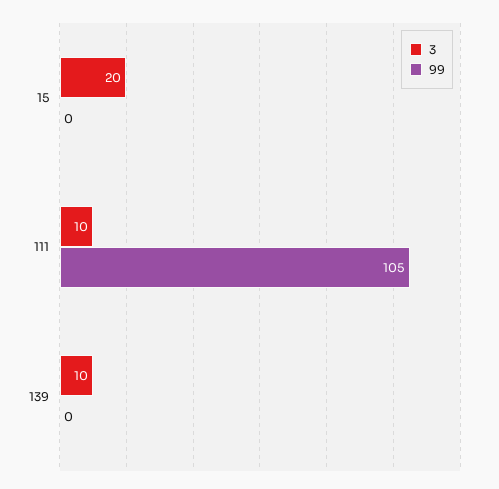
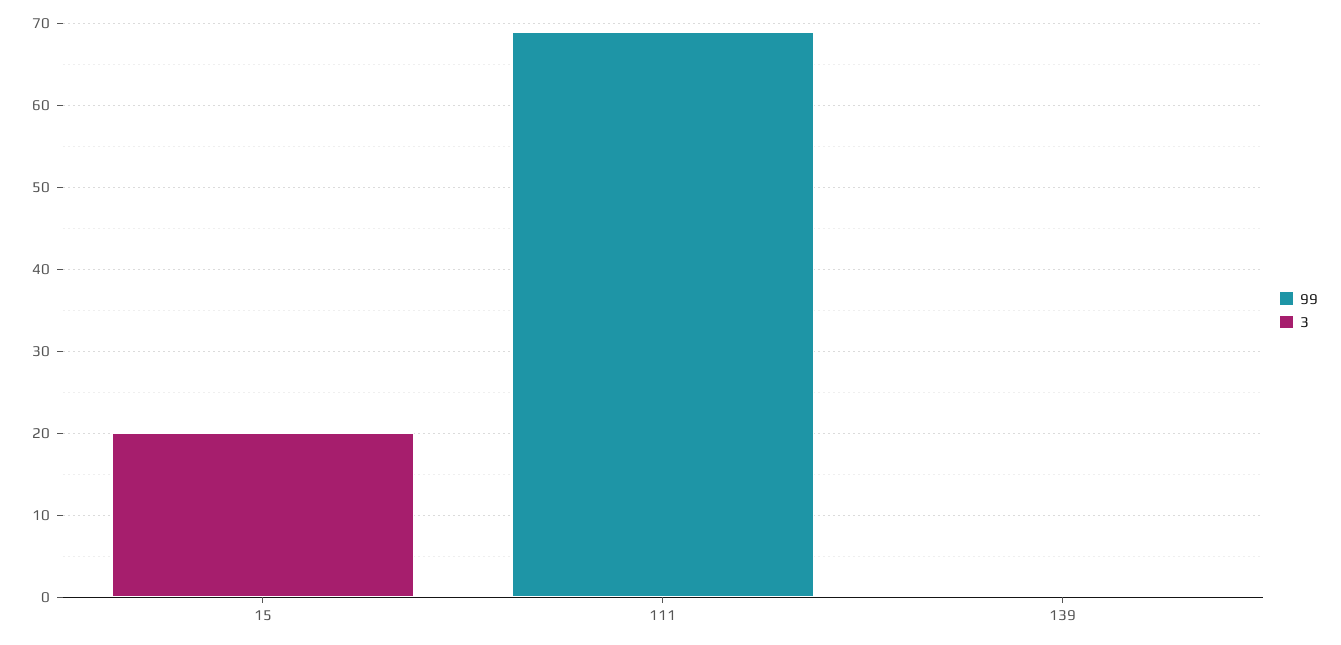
  {
    "3": {
      "15": 20,
-     "111": 10,
+     "111": 0,
-     "139": 10
+     "139": 0
    },
    "99": {
      "15": 0,
-     "111": 105,
+     "111": 69,
      "139": 0
    }
  }

